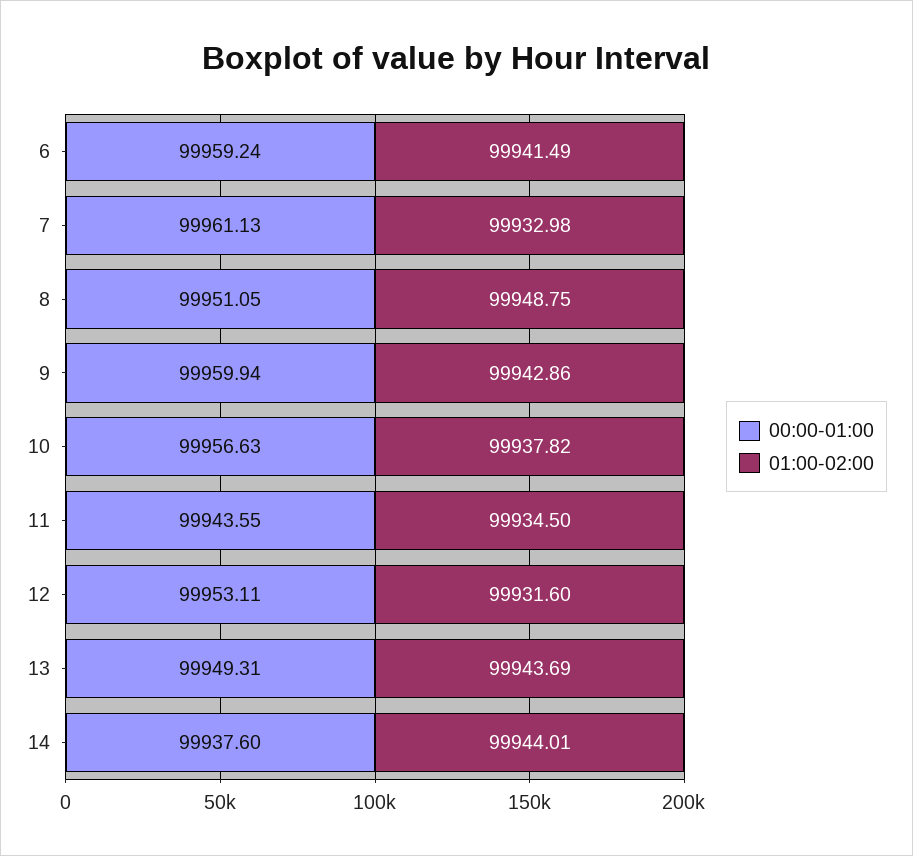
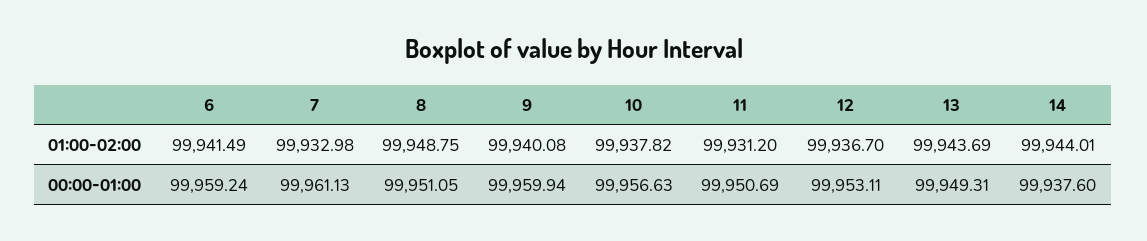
  {
    "00:00-01:00": {
      "6": 99959.24,
      "7": 99961.13,
      "8": 99951.05,
      "9": 99959.94,
      "10": 99956.63,
-     "11": 99943.55,
+     "11": 99950.69,
      "12": 99953.11,
      "13": 99949.31,
      "14": 99937.6
    },
    "01:00-02:00": {
      "6": 99941.49,
      "7": 99932.98,
      "8": 99948.75,
-     "9": 99942.86,
+     "9": 99940.08,
      "10": 99937.82,
-     "11": 99934.5,
+     "11": 99931.2,
-     "12": 99931.6,
+     "12": 99936.7,
      "13": 99943.69,
      "14": 99944.01
    }
  }

